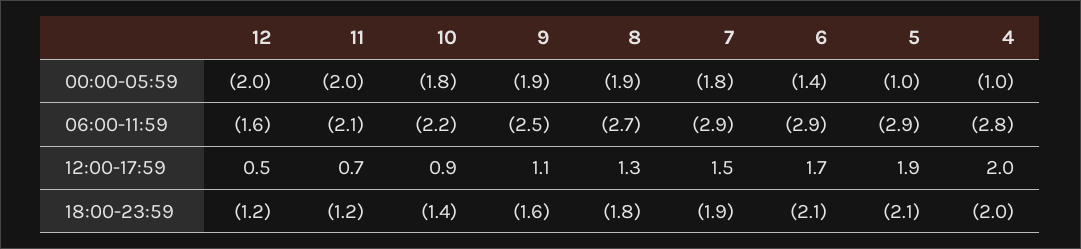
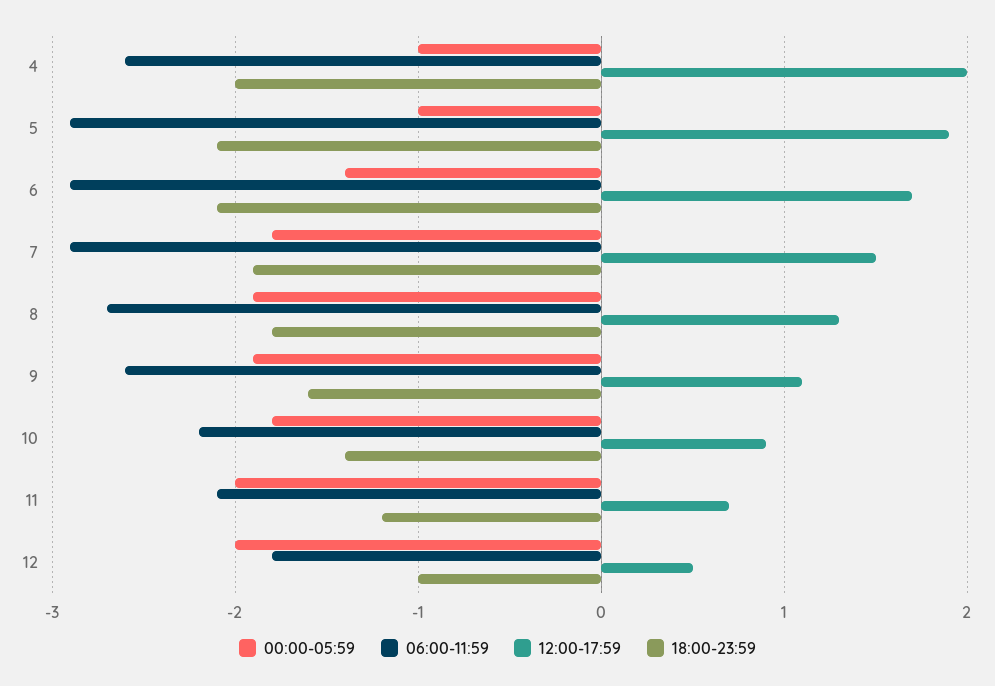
  {
    "00:00-05:59": {
      "12": -2,
      "11": -2,
      "10": -1.8,
      "9": -1.9,
      "8": -1.9,
      "7": -1.8,
      "6": -1.4,
      "5": -1,
      "4": -1
    },
    "06:00-11:59": {
-     "12": -1.6,
+     "12": -1.8,
      "11": -2.1,
      "10": -2.2,
-     "9": -2.5,
+     "9": -2.6,
      "8": -2.7,
      "7": -2.9,
      "6": -2.9,
      "5": -2.9,
-     "4": -2.8
+     "4": -2.6
    },
    "12:00-17:59": {
      "12": 0.5,
      "11": 0.7,
      "10": 0.9,
      "9": 1.1,
      "8": 1.3,
      "7": 1.5,
      "6": 1.7,
      "5": 1.9,
      "4": 2
    },
    "18:00-23:59": {
-     "12": -1.2,
+     "12": -1,
      "11": -1.2,
      "10": -1.4,
      "9": -1.6,
      "8": -1.8,
      "7": -1.9,
      "6": -2.1,
      "5": -2.1,
      "4": -2
    }
  }

